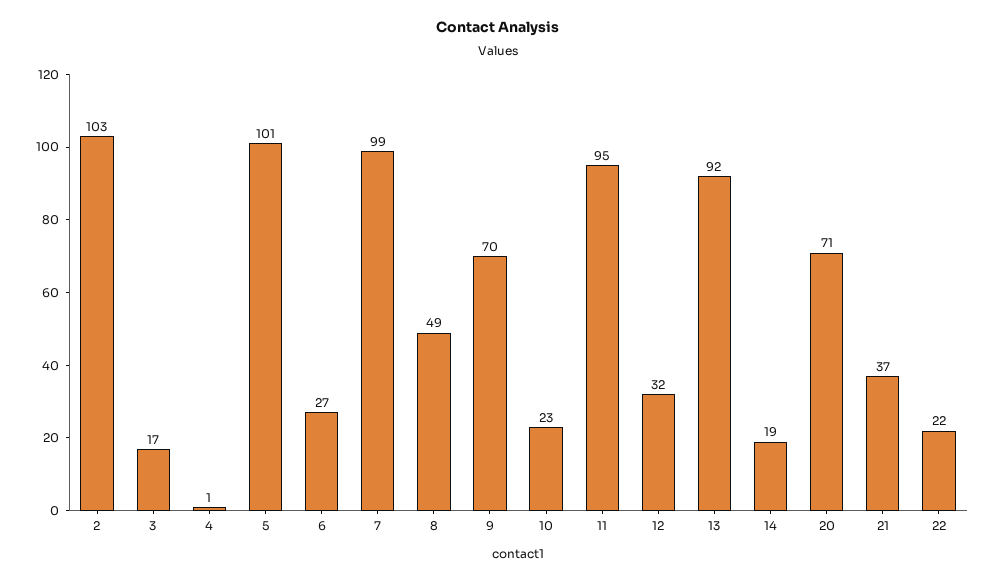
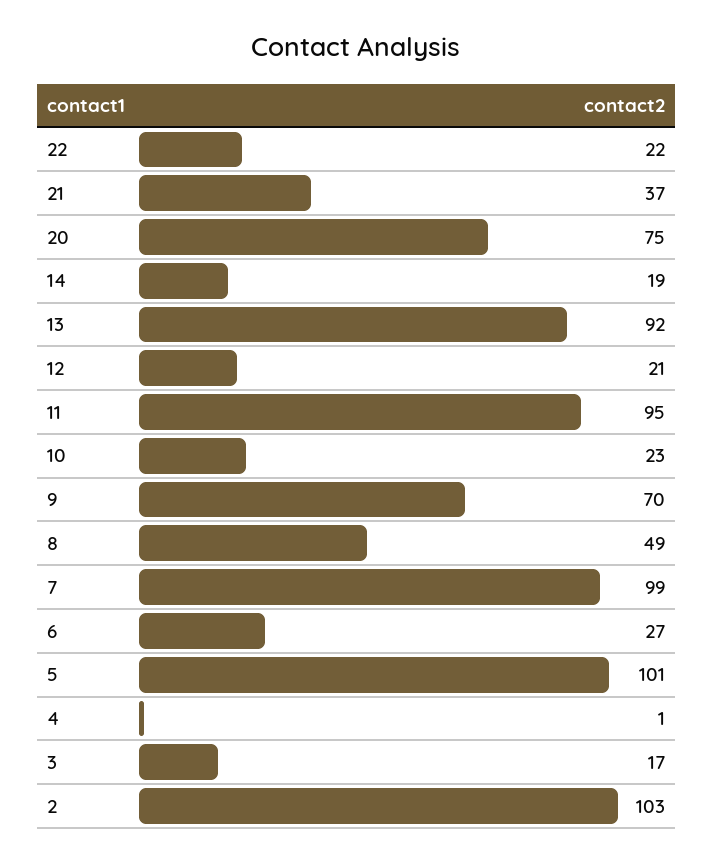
  {
    "2": 103,
    "3": 17,
    "4": 1,
    "5": 101,
    "6": 27,
    "7": 99,
    "8": 49,
    "9": 70,
    "10": 23,
    "11": 95,
-   "12": 32,
+   "12": 21,
    "13": 92,
    "14": 19,
-   "20": 71,
+   "20": 75,
    "21": 37,
    "22": 22
  }

